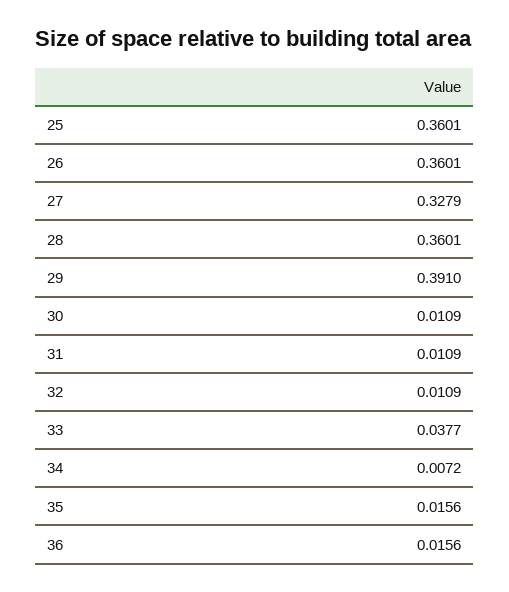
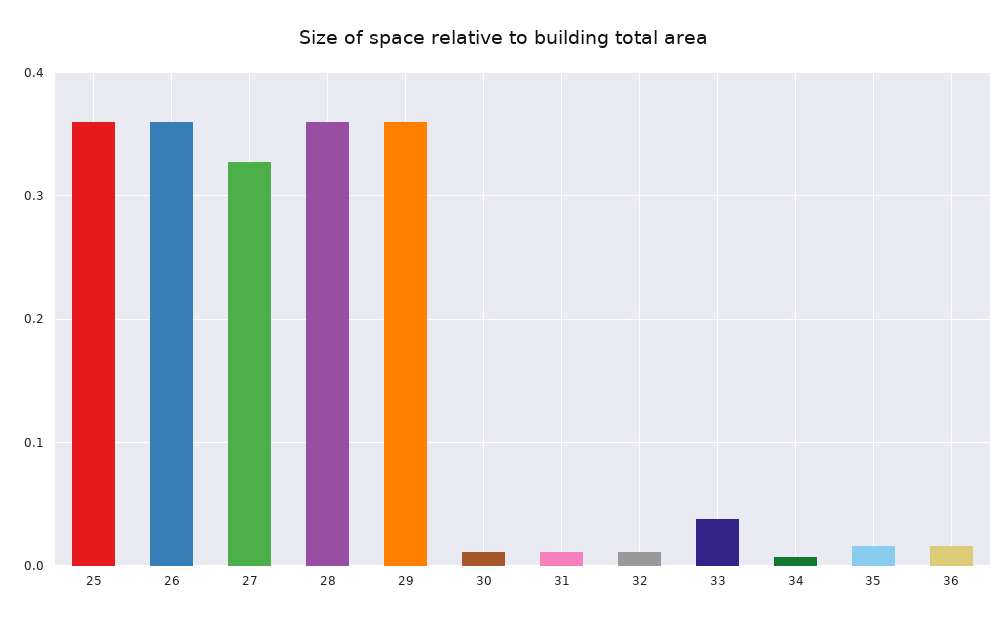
  {
    "25": 0.3601,
    "26": 0.3601,
    "27": 0.3279,
    "28": 0.3601,
-   "29": 0.391,
+   "29": 0.36,
    "30": 0.0109,
    "31": 0.0109,
    "32": 0.0109,
    "33": 0.0377,
    "34": 0.0072,
    "35": 0.0156,
    "36": 0.0156
  }

